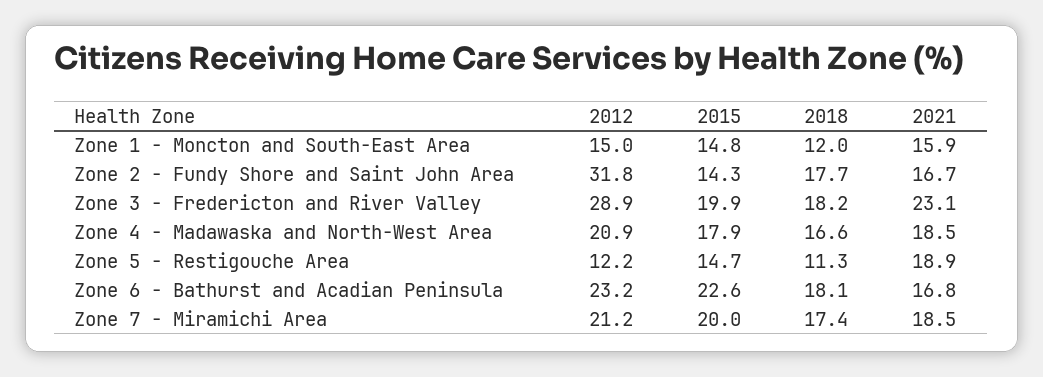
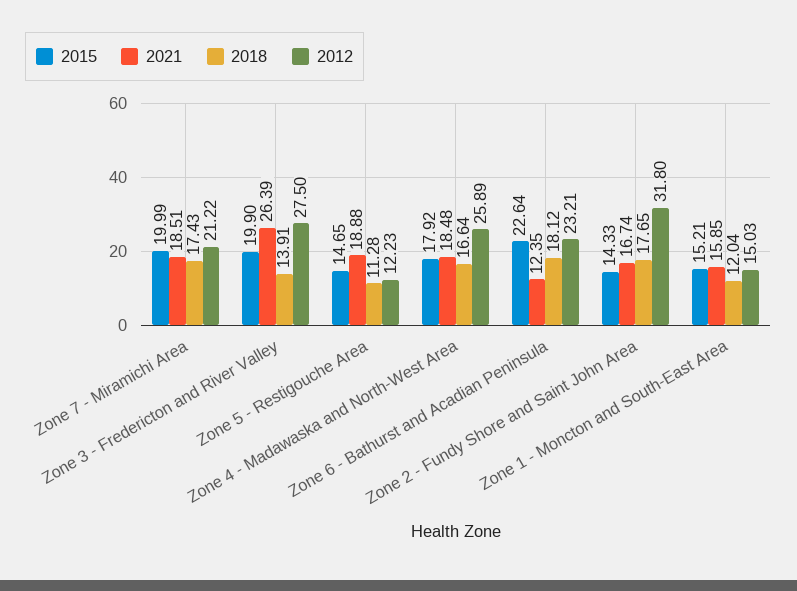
  {
    "2012": {
      "Zone 1 - Moncton and South-East Area": 15.03,
      "Zone 2 - Fundy Shore and Saint John Area": 31.8,
-     "Zone 3 - Fredericton and River Valley": 28.9,
+     "Zone 3 - Fredericton and River Valley": 27.5,
-     "Zone 4 - Madawaska and North-West Area": 20.9,
+     "Zone 4 - Madawaska and North-West Area": 25.89,
      "Zone 5 - Restigouche Area": 12.23,
      "Zone 6 - Bathurst and Acadian Peninsula": 23.21,
      "Zone 7 - Miramichi Area": 21.22
    },
    "2015": {
-     "Zone 1 - Moncton and South-East Area": 14.8,
+     "Zone 1 - Moncton and South-East Area": 15.21,
      "Zone 2 - Fundy Shore and Saint John Area": 14.33,
      "Zone 3 - Fredericton and River Valley": 19.9,
      "Zone 4 - Madawaska and North-West Area": 17.92,
      "Zone 5 - Restigouche Area": 14.65,
      "Zone 6 - Bathurst and Acadian Peninsula": 22.64,
      "Zone 7 - Miramichi Area": 19.99
    },
    "2018": {
      "Zone 1 - Moncton and South-East Area": 12.04,
      "Zone 2 - Fundy Shore and Saint John Area": 17.65,
-     "Zone 3 - Fredericton and River Valley": 18.2,
+     "Zone 3 - Fredericton and River Valley": 13.91,
      "Zone 4 - Madawaska and North-West Area": 16.64,
      "Zone 5 - Restigouche Area": 11.28,
      "Zone 6 - Bathurst and Acadian Peninsula": 18.12,
      "Zone 7 - Miramichi Area": 17.43
    },
    "2021": {
      "Zone 1 - Moncton and South-East Area": 15.85,
      "Zone 2 - Fundy Shore and Saint John Area": 16.74,
-     "Zone 3 - Fredericton and River Valley": 23.1,
+     "Zone 3 - Fredericton and River Valley": 26.39,
      "Zone 4 - Madawaska and North-West Area": 18.48,
      "Zone 5 - Restigouche Area": 18.88,
-     "Zone 6 - Bathurst and Acadian Peninsula": 16.8,
+     "Zone 6 - Bathurst and Acadian Peninsula": 12.35,
      "Zone 7 - Miramichi Area": 18.51
    }
  }

